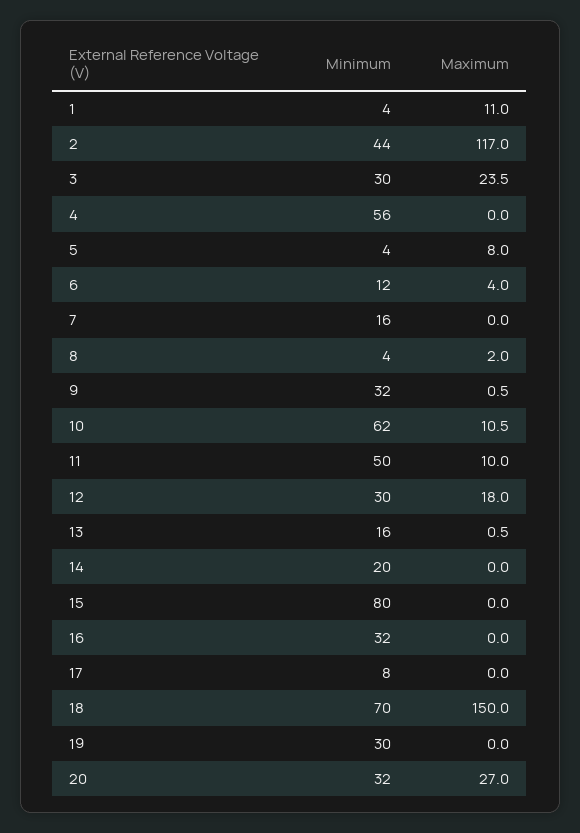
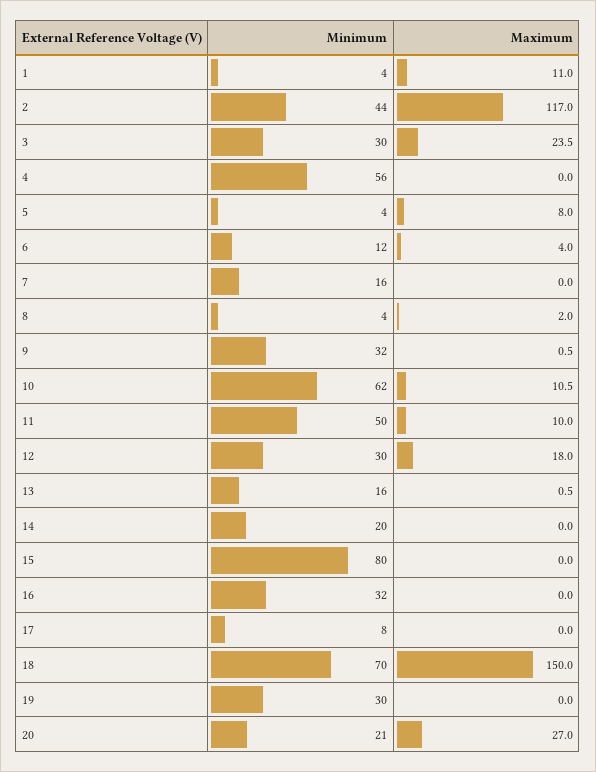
  {
    "Minimum": {
      "1": 4,
      "2": 44,
      "3": 30,
      "4": 56,
      "5": 4,
      "6": 12,
      "7": 16,
      "8": 4,
      "9": 32,
      "10": 62,
      "11": 50,
      "12": 30,
      "13": 16,
      "14": 20,
      "15": 80,
      "16": 32,
      "17": 8,
      "18": 70,
      "19": 30,
-     "20": 32
+     "20": 21
    },
    "Maximum": {
      "1": 11,
      "2": 117,
      "3": 23.5,
      "4": 0,
      "5": 8,
      "6": 4,
      "7": 0,
      "8": 2,
      "9": 0.5,
      "10": 10.5,
      "11": 10,
      "12": 18,
      "13": 0.5,
      "14": 0,
      "15": 0,
      "16": 0,
      "17": 0,
      "18": 150,
      "19": 0,
      "20": 27
    }
  }

